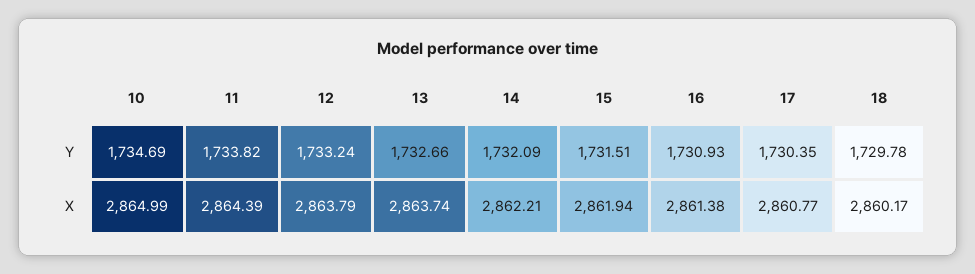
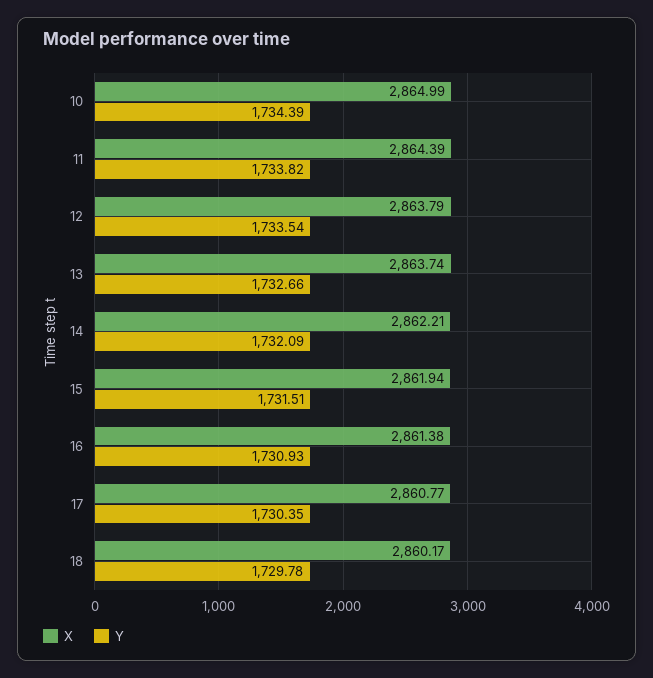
  {
    "Y": {
-     "10": 1734.69,
+     "10": 1734.39,
      "11": 1733.82,
-     "12": 1733.24,
+     "12": 1733.54,
      "13": 1732.66,
      "14": 1732.09,
      "15": 1731.51,
      "16": 1730.93,
      "17": 1730.35,
      "18": 1729.78
    },
    "X": {
      "10": 2864.99,
      "11": 2864.39,
      "12": 2863.79,
      "13": 2863.74,
      "14": 2862.21,
      "15": 2861.94,
      "16": 2861.38,
      "17": 2860.77,
      "18": 2860.17
    }
  }

